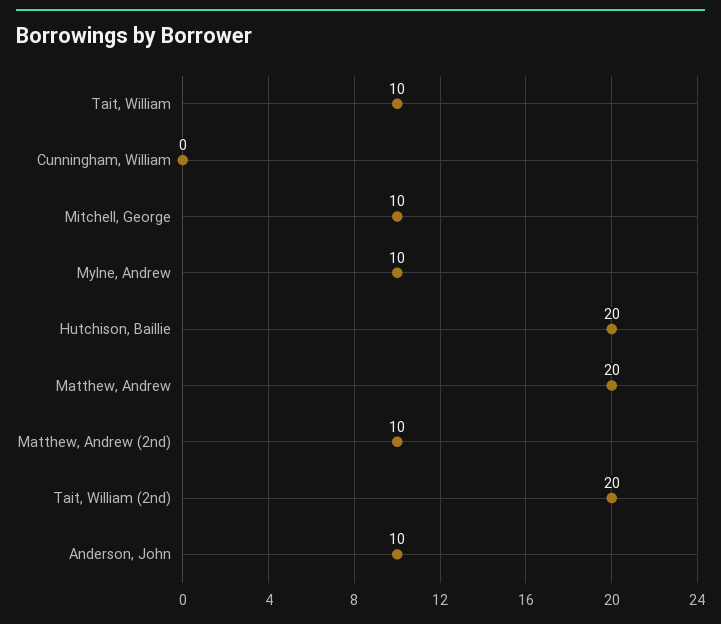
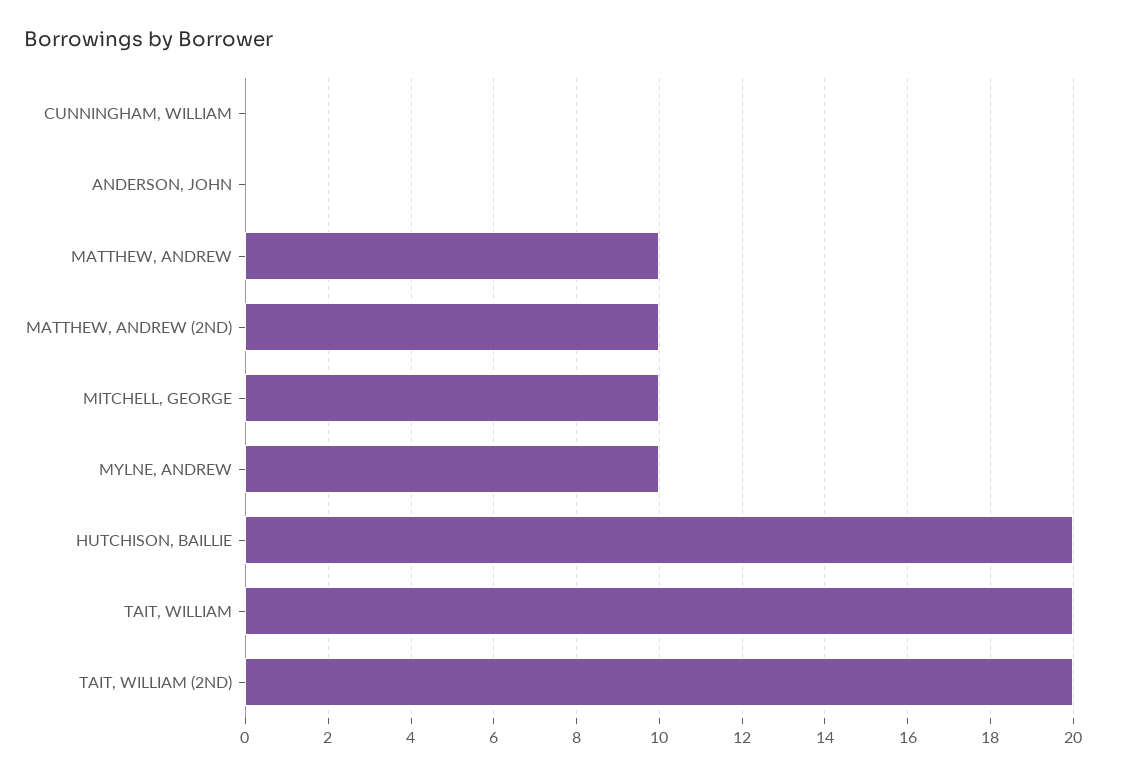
  {
-   "Tait, William": 10,
+   "Tait, William": 20,
    "Cunningham, William": 0,
    "Mitchell, George": 10,
    "Mylne, Andrew": 10,
    "Hutchison, Baillie": 20,
-   "Matthew, Andrew": 20,
+   "Matthew, Andrew": 10,
    "Matthew, Andrew (2nd)": 10,
    "Tait, William (2nd)": 20,
-   "Anderson, John": 10
+   "Anderson, John": 0
  }

